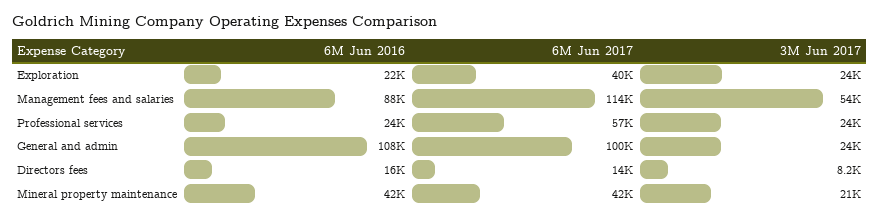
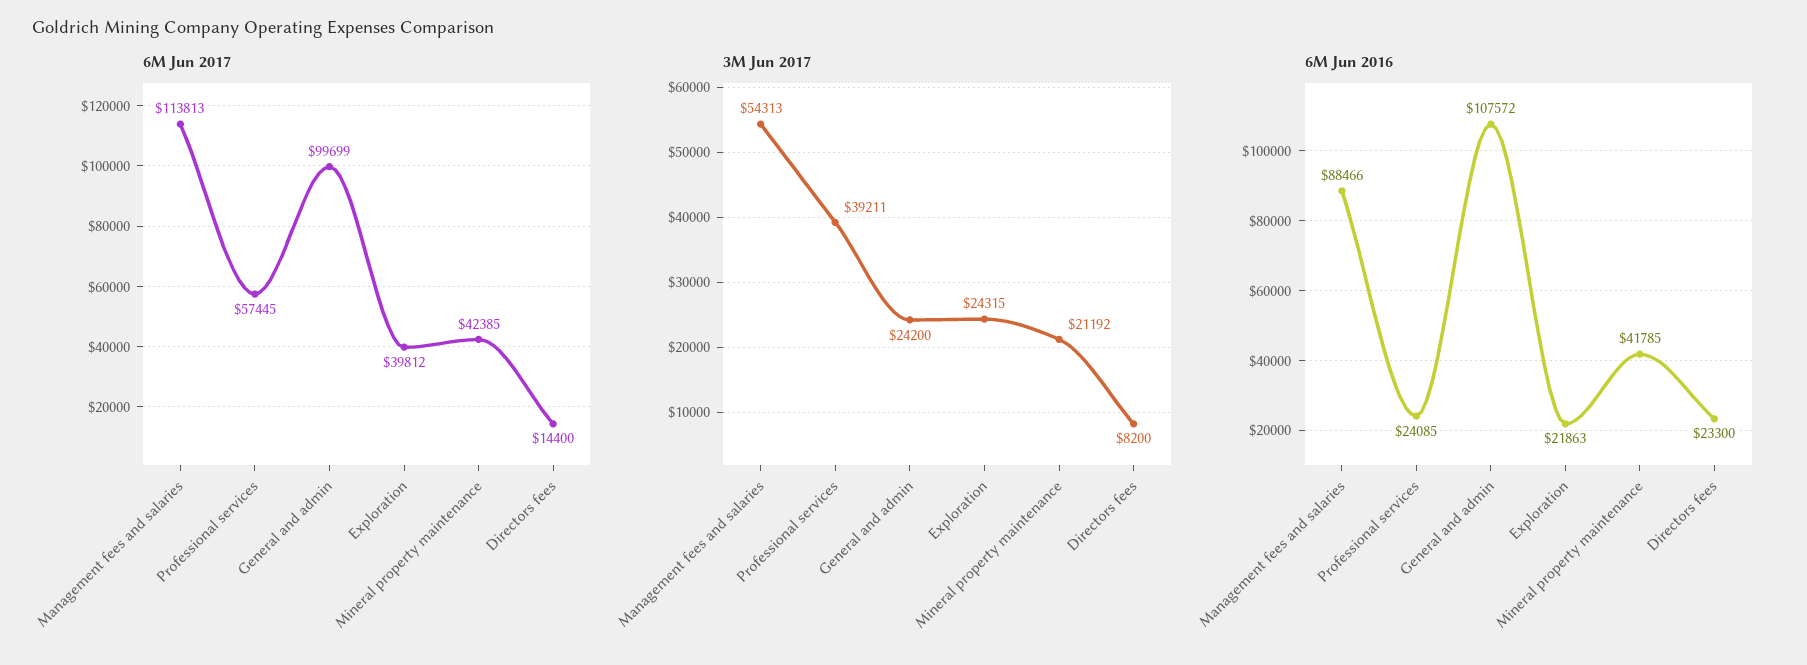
  {
    "6M Jun 2016": {
      "Exploration": 21863,
      "Management fees and salaries": 88466,
      "Professional services": 24085,
      "General and admin": 107572,
-     "Directors fees": 16000,
+     "Directors fees": 23300,
      "Mineral property maintenance": 41785
    },
    "6M Jun 2017": {
      "Exploration": 39812,
      "Management fees and salaries": 113813,
      "Professional services": 57445,
      "General and admin": 99699,
      "Directors fees": 14400,
      "Mineral property maintenance": 42385
    },
    "3M Jun 2017": {
      "Exploration": 24315,
      "Management fees and salaries": 54313,
-     "Professional services": 24000,
+     "Professional services": 39211,
      "General and admin": 24200,
      "Directors fees": 8200,
      "Mineral property maintenance": 21192
    }
  }

